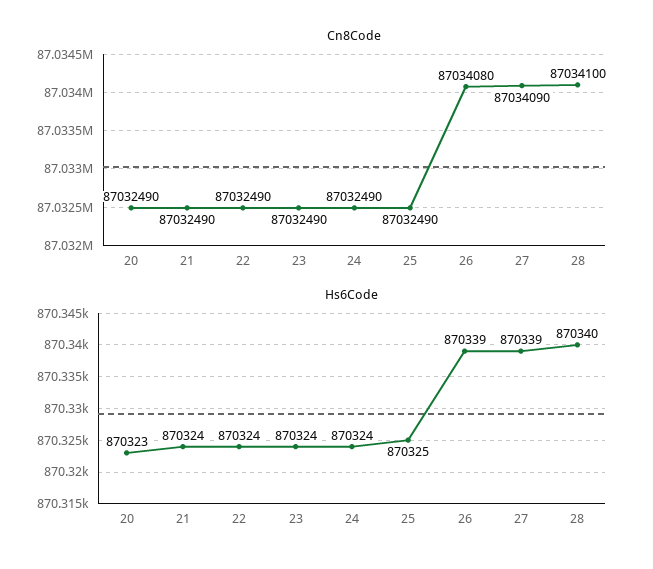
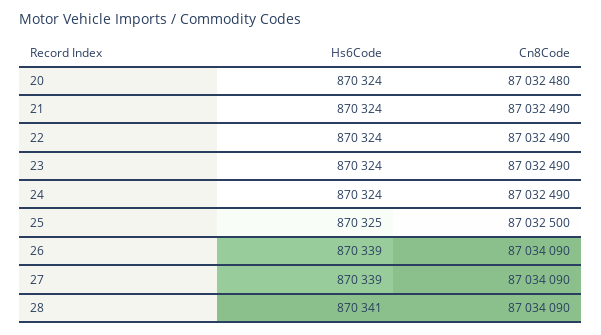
  {
    "Cn8Code": {
-     "20": 87032490,
+     "20": 87032480,
      "21": 87032490,
      "22": 87032490,
      "23": 87032490,
      "24": 87032490,
-     "25": 87032490,
+     "25": 87032500,
-     "26": 87034080,
+     "26": 87034090,
      "27": 87034090,
-     "28": 87034100
+     "28": 87034090
    },
    "Hs6Code": {
-     "20": 870323,
+     "20": 870324,
      "21": 870324,
      "22": 870324,
      "23": 870324,
      "24": 870324,
      "25": 870325,
      "26": 870339,
      "27": 870339,
-     "28": 870340
+     "28": 870341
    }
  }

